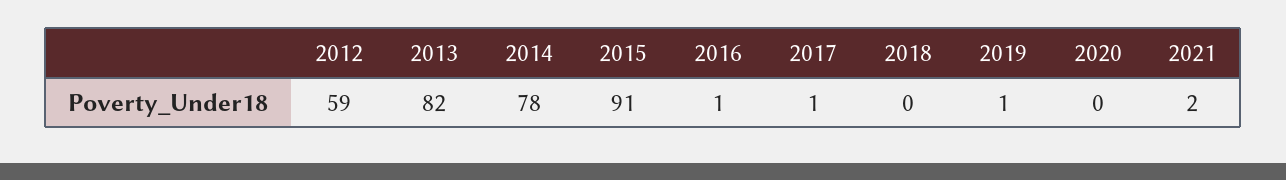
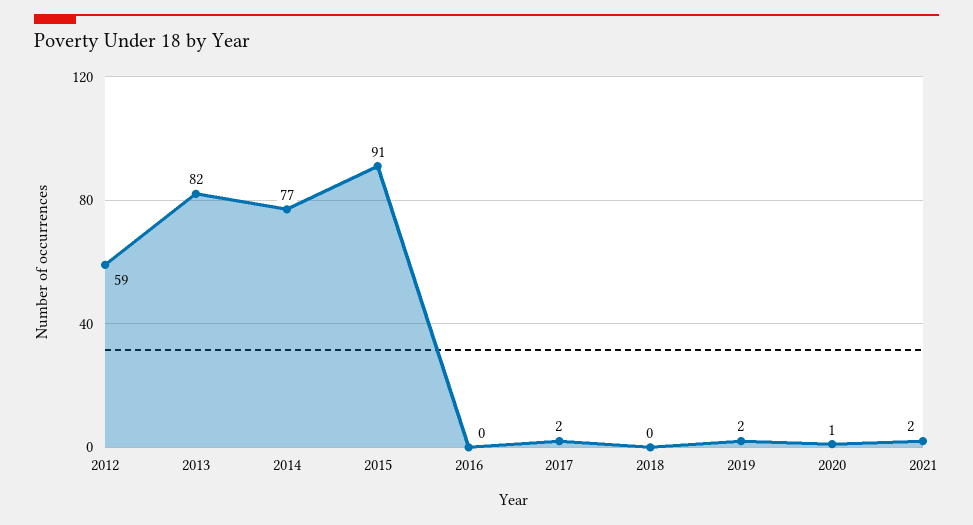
  {
    "2012": 59,
    "2013": 82,
-   "2014": 78,
+   "2014": 77,
    "2015": 91,
-   "2016": 1,
+   "2016": 0,
-   "2017": 1,
+   "2017": 2,
    "2018": 0,
-   "2019": 1,
+   "2019": 2,
-   "2020": 0,
+   "2020": 1,
    "2021": 2
  }

